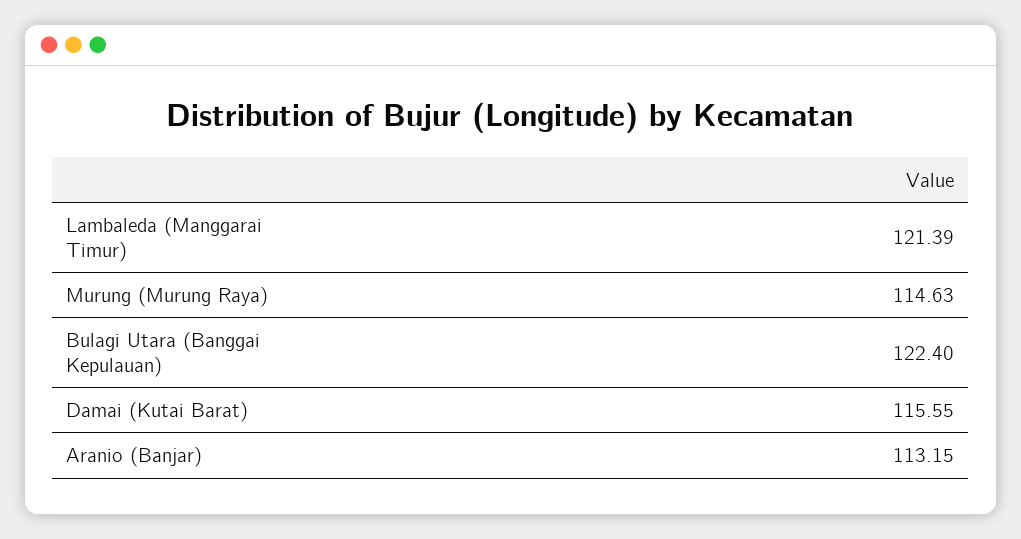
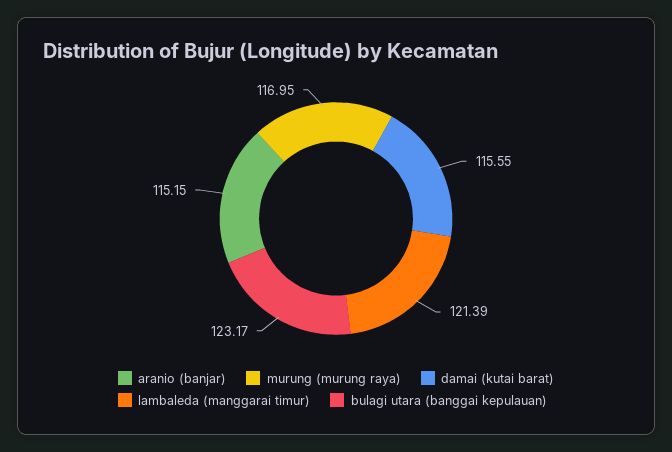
  {
    "Lambaleda (Manggarai Timur)": 121.39,
-   "Murung (Murung Raya)": 114.63,
+   "Murung (Murung Raya)": 116.95,
-   "Bulagi Utara (Banggai Kepulauan)": 122.4,
+   "Bulagi Utara (Banggai Kepulauan)": 123.17,
    "Damai (Kutai Barat)": 115.55,
-   "Aranio (Banjar)": 113.15
+   "Aranio (Banjar)": 115.15
  }

